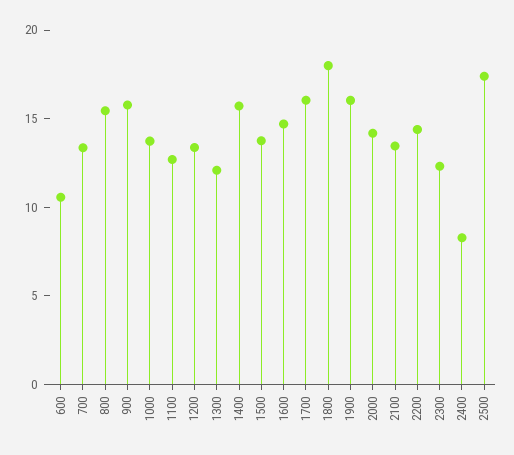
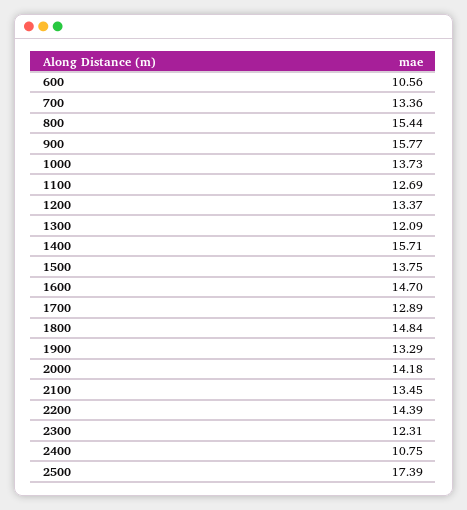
  {
    "600": 10.56,
    "700": 13.36,
    "800": 15.44,
    "900": 15.77,
    "1000": 13.73,
    "1100": 12.69,
    "1200": 13.37,
    "1300": 12.09,
    "1400": 15.71,
    "1500": 13.75,
    "1600": 14.7,
-   "1700": 16,
+   "1700": 12.89,
-   "1800": 18,
+   "1800": 14.84,
-   "1900": 16,
+   "1900": 13.29,
    "2000": 14.18,
    "2100": 13.45,
    "2200": 14.39,
    "2300": 12.31,
-   "2400": 8,
+   "2400": 10.75,
    "2500": 17.39
  }

